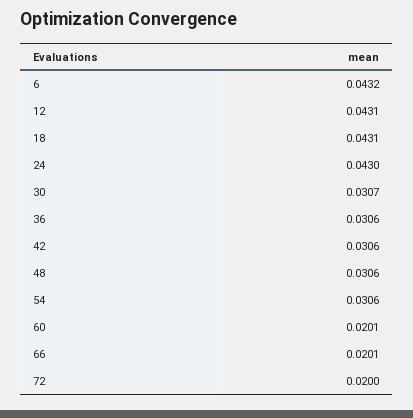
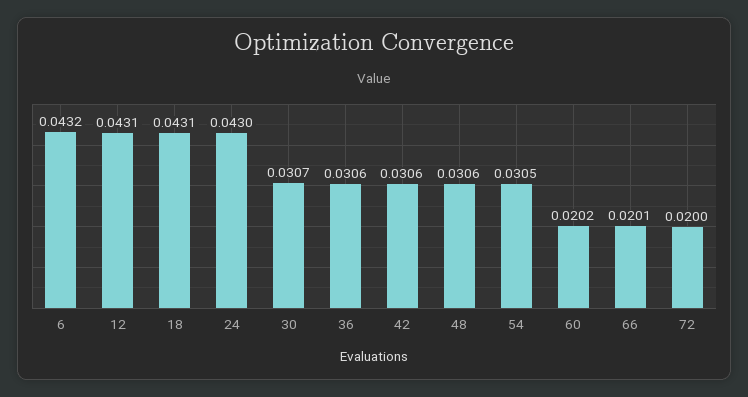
  {
    "6": 0.0432,
    "12": 0.0431,
    "18": 0.0431,
    "24": 0.043,
    "30": 0.0307,
    "36": 0.0306,
    "42": 0.0306,
    "48": 0.0306,
-   "54": 0.0306,
+   "54": 0.0305,
-   "60": 0.0201,
+   "60": 0.0202,
    "66": 0.0201,
    "72": 0.02
  }

